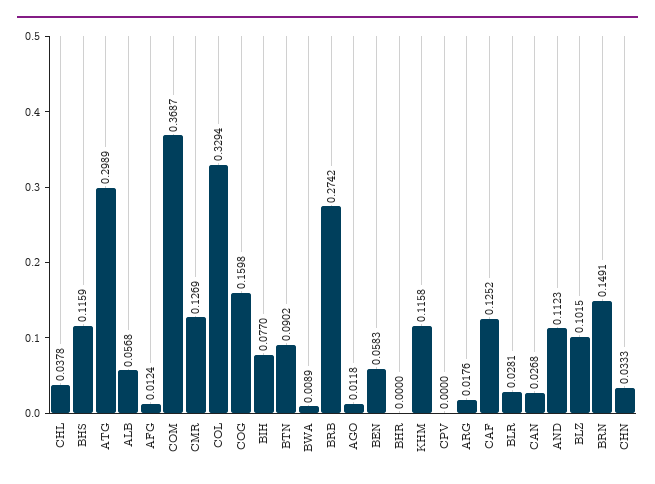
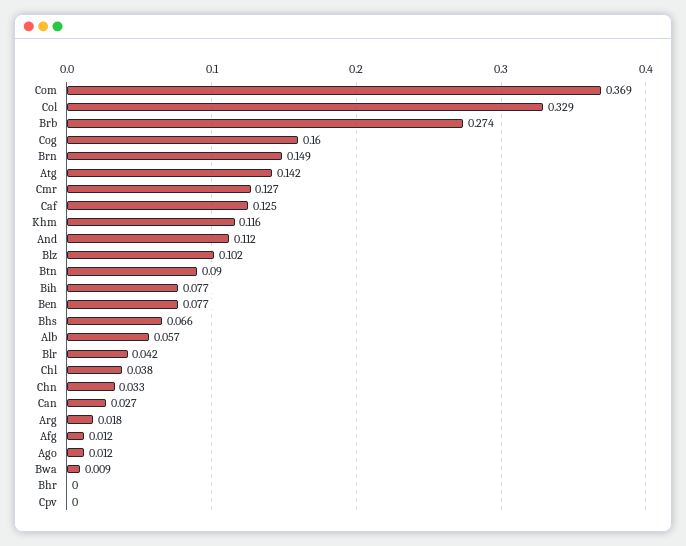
  {
    "CHL": 0.0378,
-   "BHS": 0.1159,
+   "BHS": 0.066,
-   "ATG": 0.2989,
+   "ATG": 0.142,
    "ALB": 0.0568,
    "AFG": 0.0124,
    "COM": 0.3687,
    "CMR": 0.1269,
    "COL": 0.3294,
    "COG": 0.1598,
    "BIH": 0.077,
    "BTN": 0.0902,
    "BWA": 0.0089,
    "BRB": 0.2742,
    "AGO": 0.0118,
-   "BEN": 0.0583,
+   "BEN": 0.077,
    "BHR": 0,
    "KHM": 0.1158,
    "CPV": 0,
    "ARG": 0.0176,
    "CAF": 0.1252,
-   "BLR": 0.0281,
+   "BLR": 0.042,
    "CAN": 0.0268,
    "AND": 0.1123,
    "BLZ": 0.1015,
    "BRN": 0.1491,
    "CHN": 0.0333
  }

